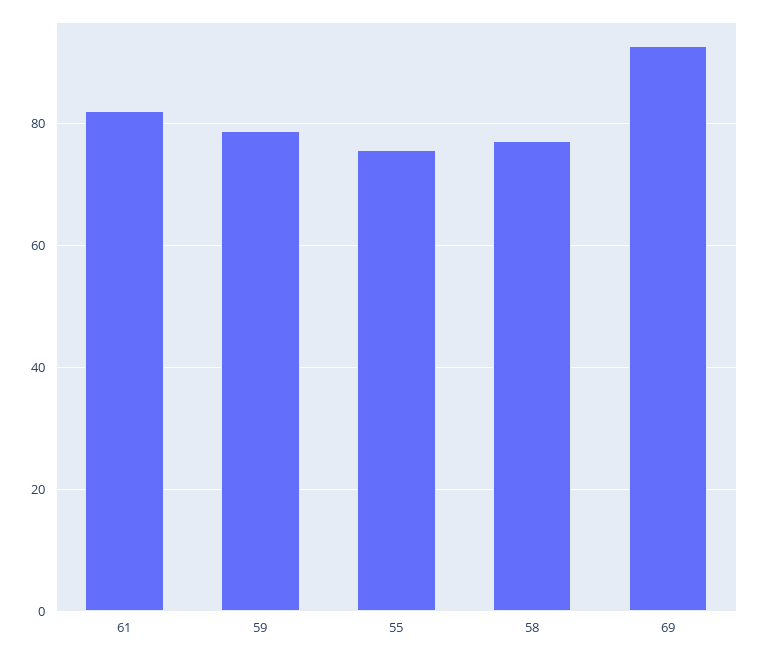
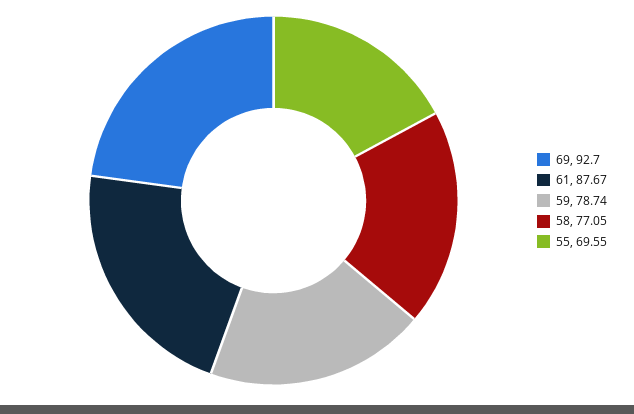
  {
-   "61": 82,
+   "61": 87.67,
    "59": 78.74,
-   "55": 76,
+   "55": 69.55,
    "58": 77.05,
    "69": 92.7
  }

